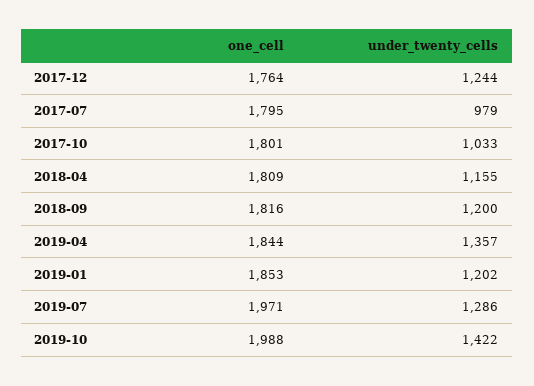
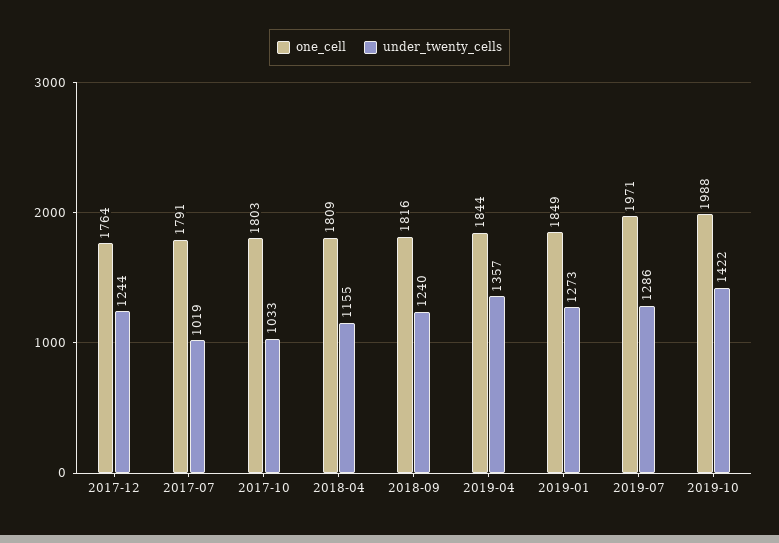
  {
    "one_cell": {
      "2017-12": 1764,
-     "2017-07": 1795,
+     "2017-07": 1791,
-     "2017-10": 1801,
+     "2017-10": 1803,
      "2018-04": 1809,
      "2018-09": 1816,
      "2019-04": 1844,
-     "2019-01": 1853,
+     "2019-01": 1849,
      "2019-07": 1971,
      "2019-10": 1988
    },
    "under_twenty_cells": {
      "2017-12": 1244,
-     "2017-07": 979,
+     "2017-07": 1019,
      "2017-10": 1033,
      "2018-04": 1155,
-     "2018-09": 1200,
+     "2018-09": 1240,
      "2019-04": 1357,
-     "2019-01": 1202,
+     "2019-01": 1273,
      "2019-07": 1286,
      "2019-10": 1422
    }
  }

